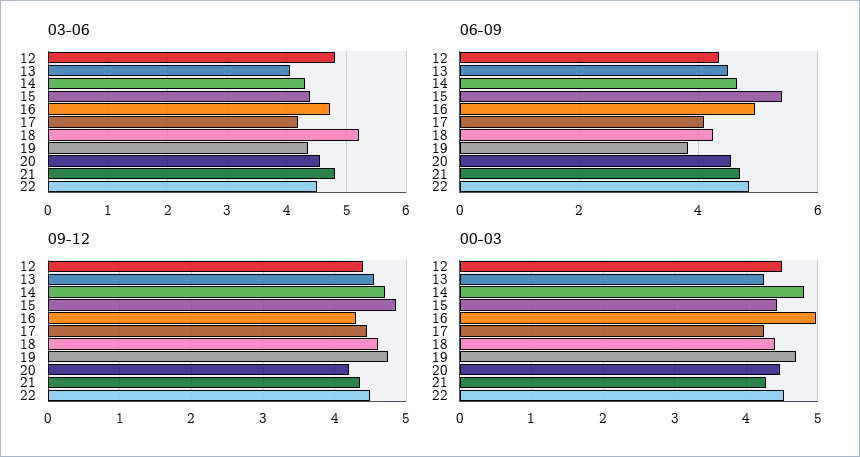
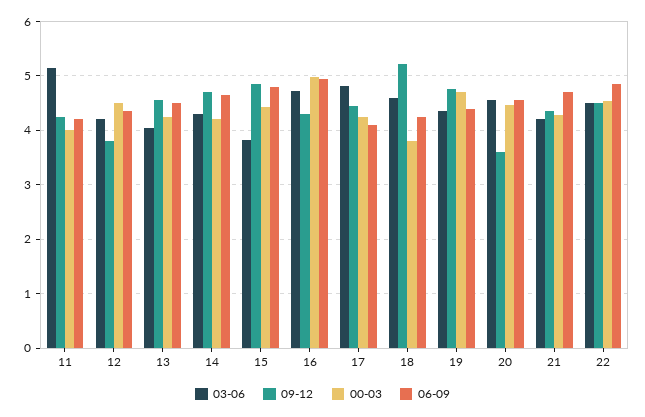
  {
    "03-06": {
-     "12": 4.8,
+     "12": 4.2,
      "13": 4,
      "14": 4.4,
-     "15": 4.4,
+     "15": 3.8,
      "16": 4.8,
-     "17": 4.2,
+     "17": 4.8,
-     "18": 5.2,
+     "18": 4.6,
      "19": 4.4,
      "20": 4.6,
-     "21": 4.8,
+     "21": 4.2,
-     "22": 4.6
+     "22": 4.6,
+     "11": 5.2
    },
    "06-09": {
      "12": 4.4,
      "13": 4.6,
      "14": 4.6,
-     "15": 5.4,
+     "15": 4.8,
      "16": 5,
      "17": 4.2,
      "18": 4.2,
-     "19": 3.8,
+     "19": 4.4,
      "20": 4.6,
      "21": 4.8,
-     "22": 4.8
+     "22": 4.8,
+     "11": 4.2
    },
    "09-12": {
-     "12": 4.4,
+     "12": 3.8,
      "13": 4.6,
      "14": 4.7,
      "15": 4.9,
      "16": 4.3,
      "17": 4.5,
-     "18": 4.6,
+     "18": 5.2,
      "19": 4.8,
-     "20": 4.2,
+     "20": 3.6,
      "21": 4.4,
-     "22": 4.5
+     "22": 4.5,
+     "11": 4.2
    },
    "00-03": {
      "12": 4.5,
      "13": 4.3,
-     "14": 4.8,
+     "14": 4.2,
      "15": 4.4,
      "16": 5,
      "17": 4.3,
-     "18": 4.4,
+     "18": 3.8,
      "19": 4.7,
      "20": 4.5,
      "21": 4.3,
-     "22": 4.5
+     "22": 4.5,
+     "11": 4
    }
  }

